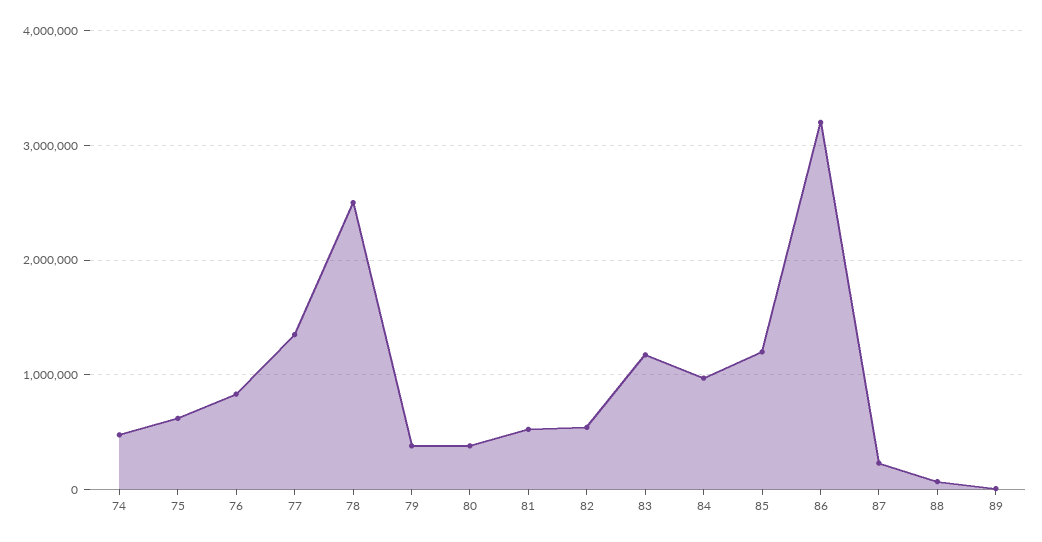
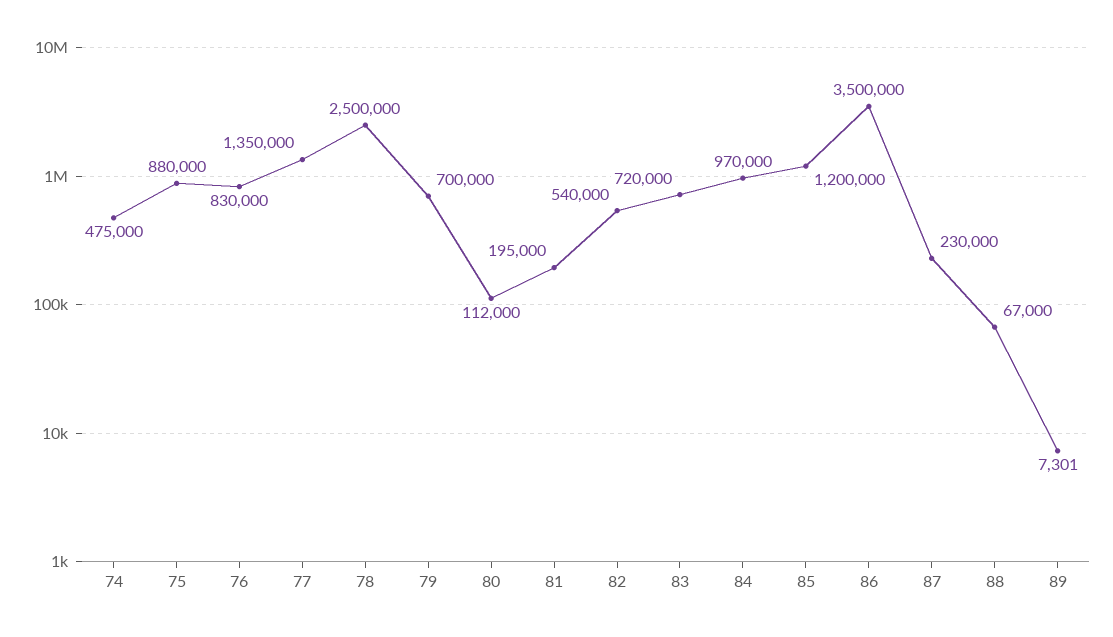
  {
    "74": 475000,
-   "75": 600000,
+   "75": 880000,
    "76": 830000,
    "77": 1350000,
    "78": 2500000,
-   "79": 400000,
+   "79": 700000,
-   "80": 400000,
+   "80": 112000,
-   "81": 500000,
+   "81": 195000,
    "82": 540000,
-   "83": 1200000,
+   "83": 720000,
    "84": 970000,
    "85": 1200000,
-   "86": 3200000,
+   "86": 3500000,
    "87": 230000,
    "88": 67000,
    "89": 7301
  }

